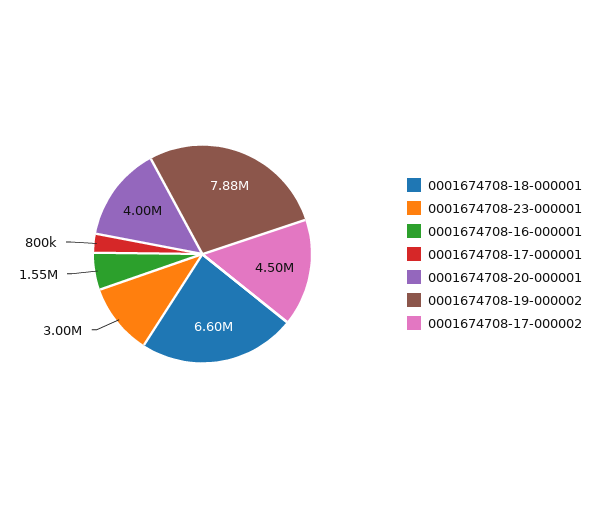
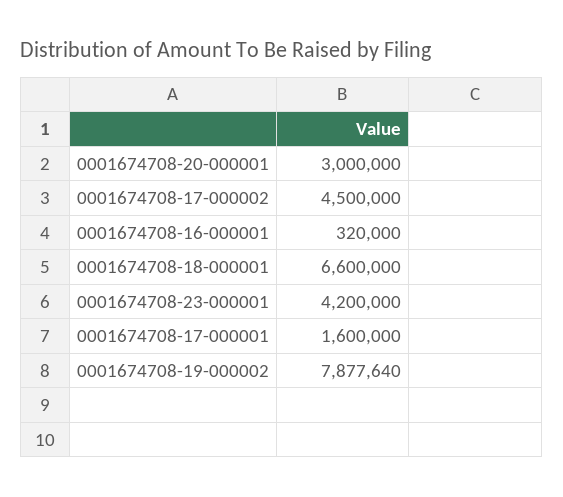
  {
    "0001674708-18-000001": 6600000,
-   "0001674708-23-000001": 3000000,
+   "0001674708-23-000001": 4200000,
-   "0001674708-16-000001": 1550000,
+   "0001674708-16-000001": 320000,
-   "0001674708-17-000001": 800000,
+   "0001674708-17-000001": 1600000,
-   "0001674708-20-000001": 4000000,
+   "0001674708-20-000001": 3000000,
    "0001674708-19-000002": 7877640,
    "0001674708-17-000002": 4500000
  }

